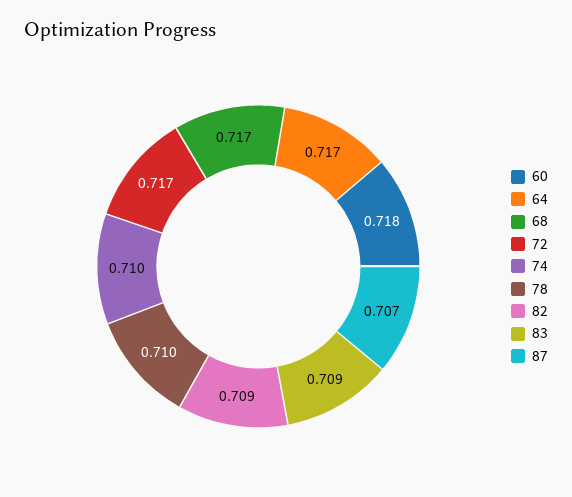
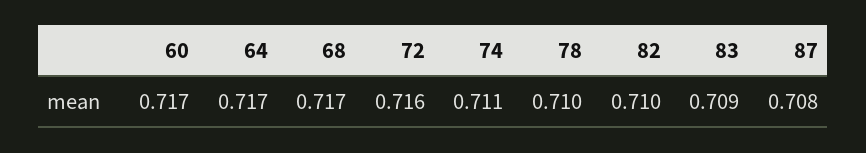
  {
-   "60": 0.718,
+   "60": 0.717,
    "64": 0.717,
    "68": 0.717,
-   "72": 0.717,
+   "72": 0.716,
-   "74": 0.71,
+   "74": 0.711,
    "78": 0.71,
-   "82": 0.709,
+   "82": 0.71,
    "83": 0.709,
-   "87": 0.707
+   "87": 0.708
  }

